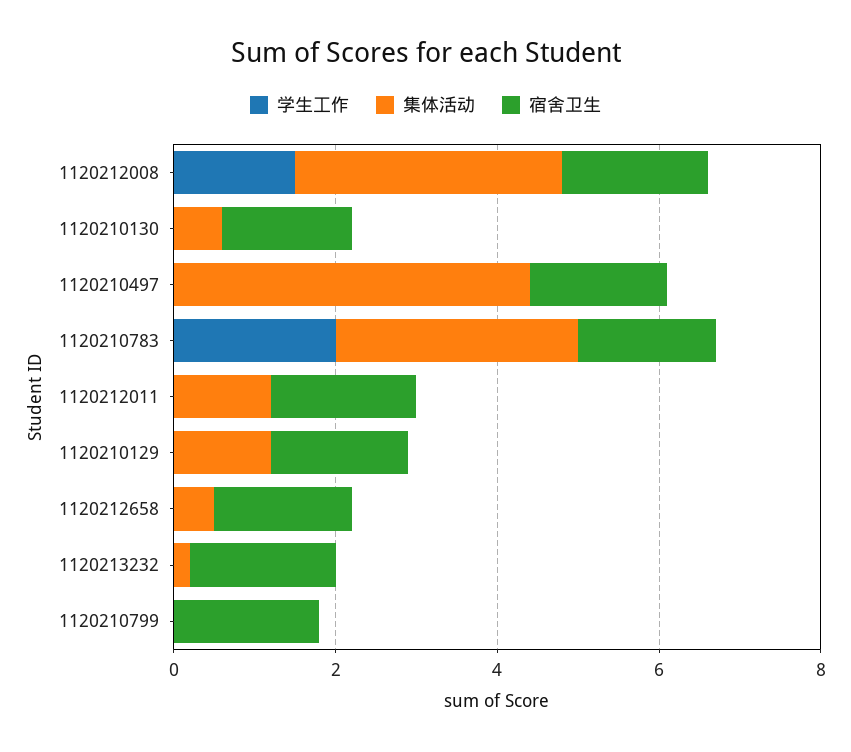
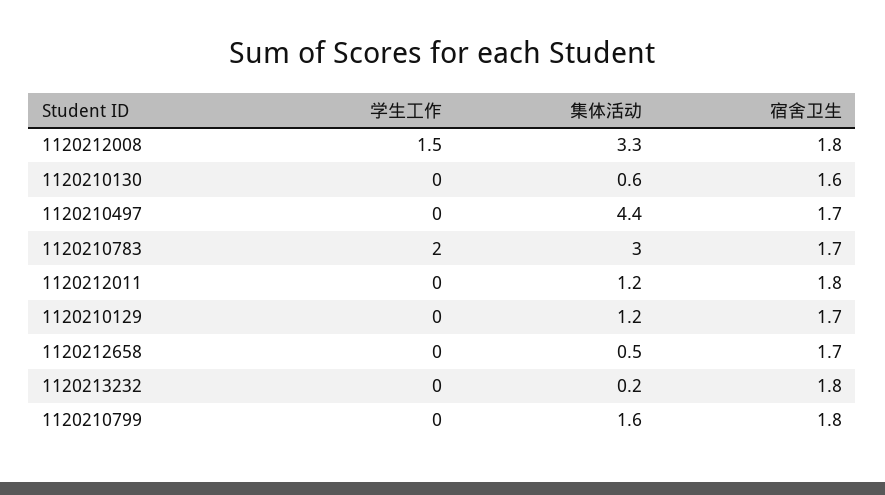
  {
    "学生工作": {
      "1120212008": 1.5,
      "1120210130": 0,
      "1120210497": 0,
      "1120210783": 2,
      "1120212011": 0,
      "1120210129": 0,
      "1120212658": 0,
      "1120213232": 0,
      "1120210799": 0
    },
    "集体活动": {
      "1120212008": 3.3,
      "1120210130": 0.6,
      "1120210497": 4.4,
      "1120210783": 3,
      "1120212011": 1.2,
      "1120210129": 1.2,
      "1120212658": 0.5,
      "1120213232": 0.2,
-     "1120210799": 0
+     "1120210799": 1.6
    },
    "宿舍卫生": {
      "1120212008": 1.8,
      "1120210130": 1.6,
      "1120210497": 1.7,
      "1120210783": 1.7,
      "1120212011": 1.8,
      "1120210129": 1.7,
      "1120212658": 1.7,
      "1120213232": 1.8,
      "1120210799": 1.8
    }
  }

